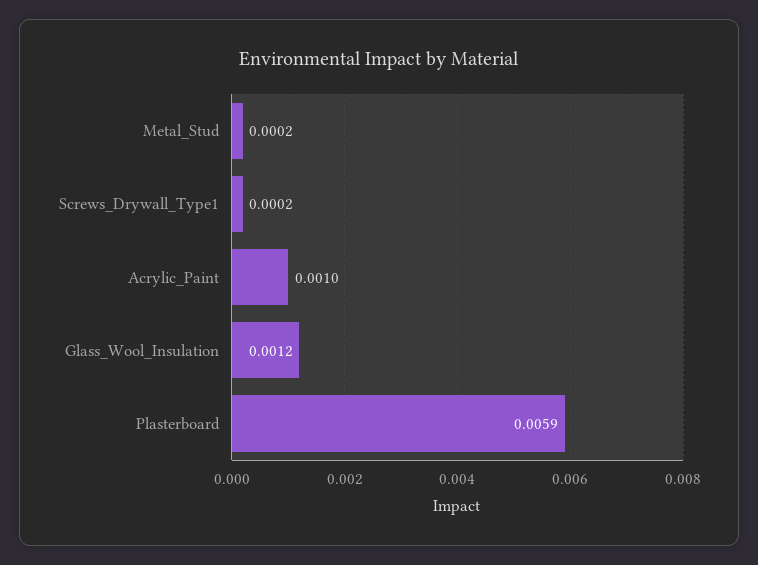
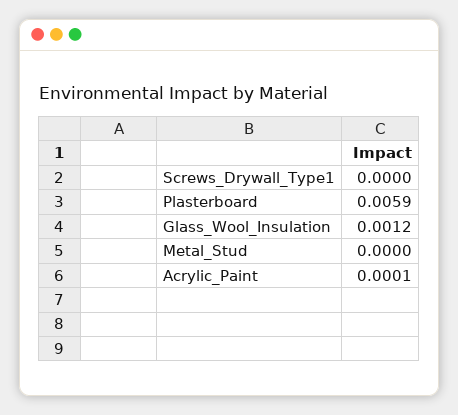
  {
-   "Metal_Stud": 0.0002,
+   "Metal_Stud": 0,
-   "Screws_Drywall_Type1": 0.0002,
+   "Screws_Drywall_Type1": 0,
-   "Acrylic_Paint": 0.001,
+   "Acrylic_Paint": 0.0001,
    "Glass_Wool_Insulation": 0.0012,
    "Plasterboard": 0.0059
  }

